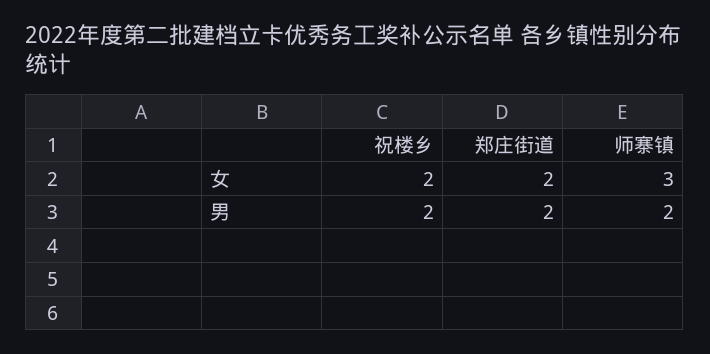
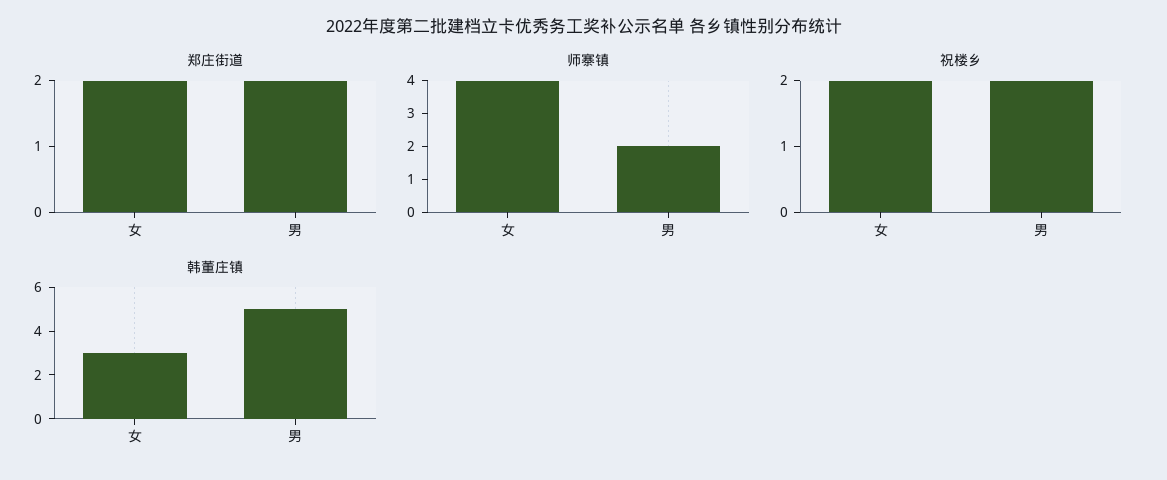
  {
    "祝楼乡": {
      "女": 2,
      "男": 2
    },
    "郑庄街道": {
      "女": 2,
      "男": 2
    },
    "师寨镇": {
-     "女": 3,
+     "女": 4,
      "男": 2
-   }
+   },
+   "韩董庄镇": {
+     "女": 3,
+     "男": 5
+   }
  }

